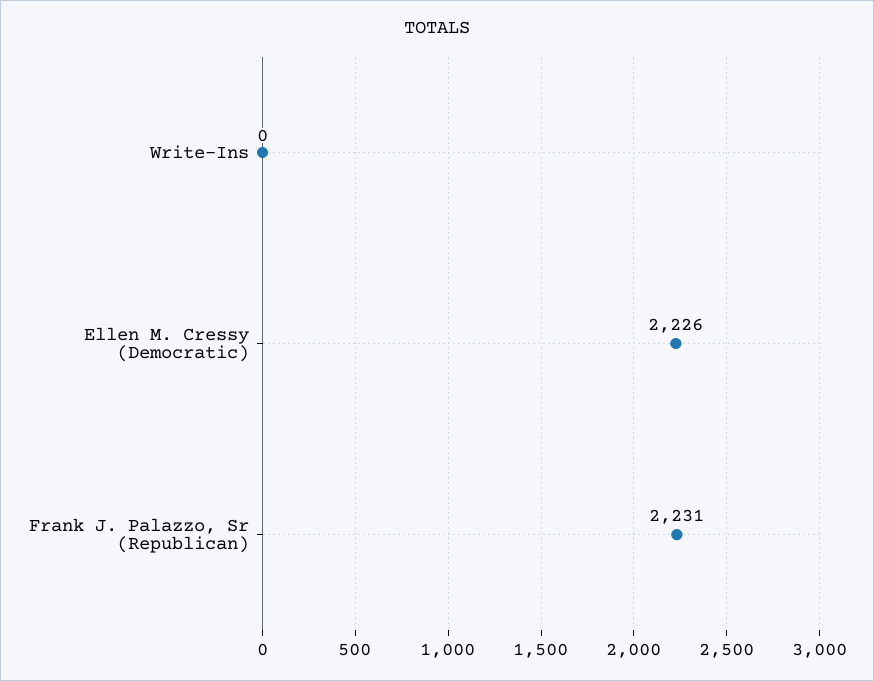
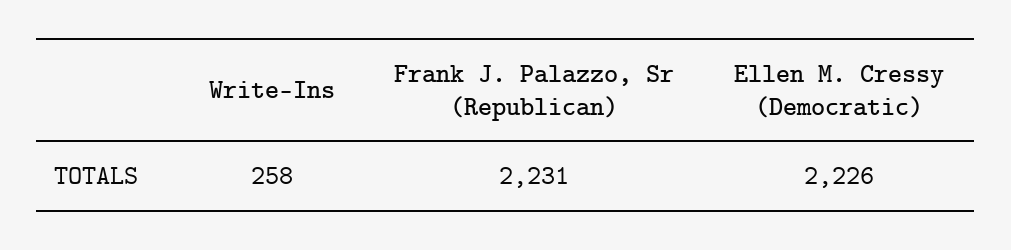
  {
-   "Write-Ins": 0,
+   "Write-Ins": 258,
    "Ellen M. Cressy (Democratic)": 2226,
    "Frank J. Palazzo, Sr (Republican)": 2231
  }

